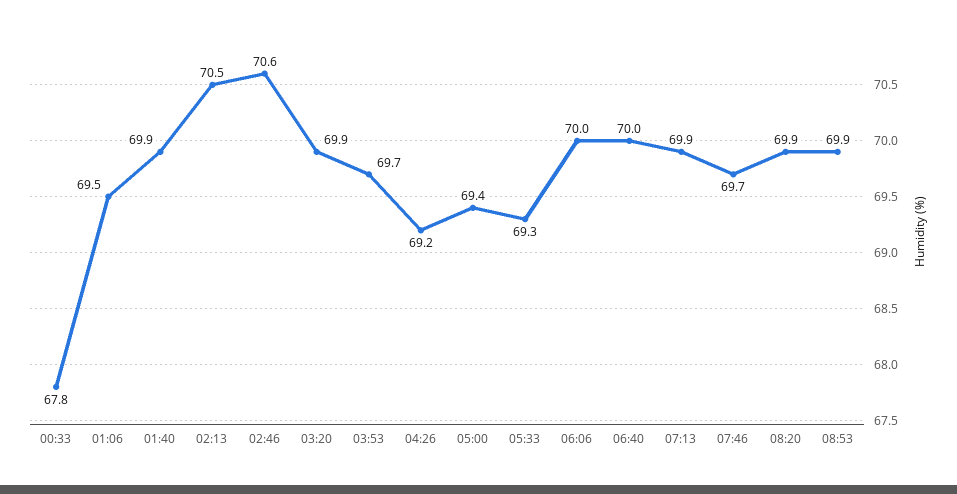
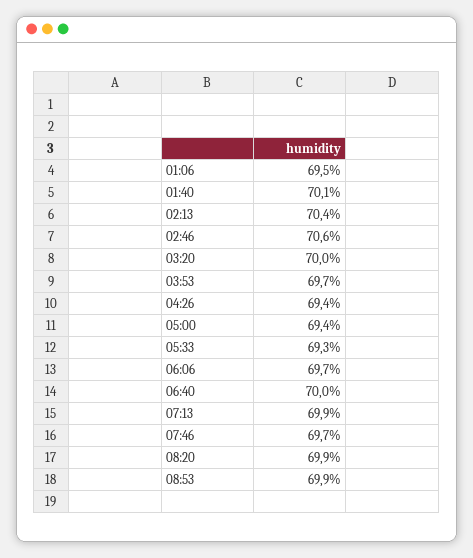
  {
-   "00:33": 67.8,
    "01:06": 69.5,
-   "01:40": 69.9,
+   "01:40": 70.1,
-   "02:13": 70.5,
+   "02:13": 70.4,
    "02:46": 70.6,
-   "03:20": 69.9,
+   "03:20": 70,
    "03:53": 69.7,
-   "04:26": 69.2,
+   "04:26": 69.4,
    "05:00": 69.4,
    "05:33": 69.3,
-   "06:06": 70,
+   "06:06": 69.7,
    "06:40": 70,
    "07:13": 69.9,
    "07:46": 69.7,
    "08:20": 69.9,
    "08:53": 69.9
  }

